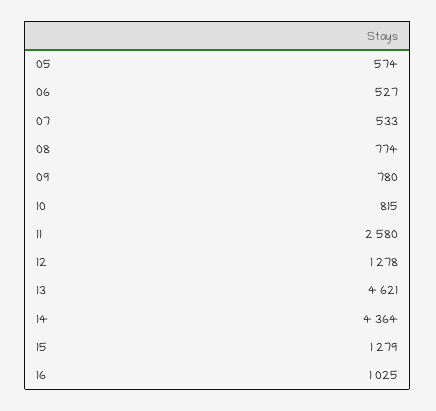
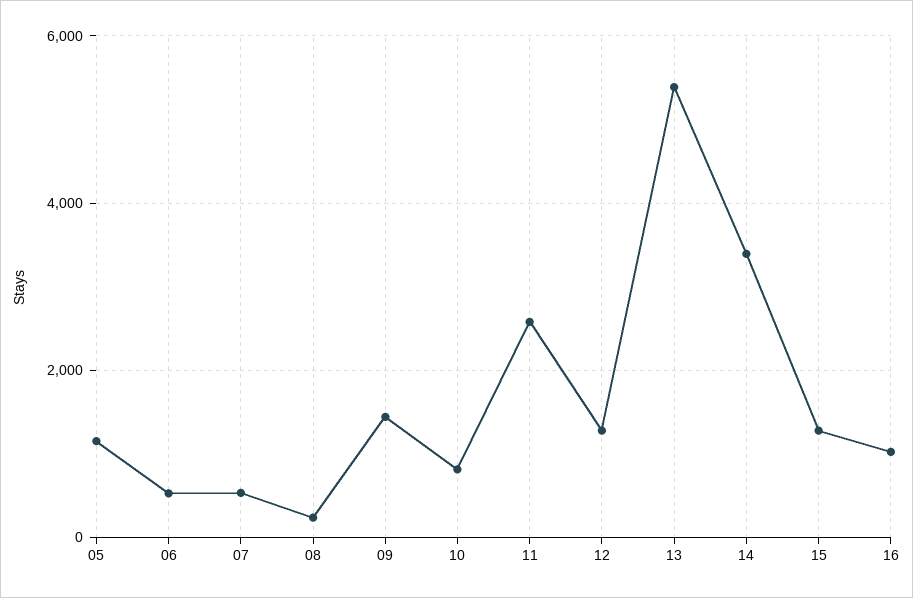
  {
-   "05": 574,
+   "05": 1200,
    "06": 527,
    "07": 533,
-   "08": 774,
+   "08": 200,
-   "09": 780,
+   "09": 1400,
    "10": 815,
    "11": 2580,
    "12": 1278,
-   "13": 4621,
+   "13": 5400,
-   "14": 4364,
+   "14": 3400,
    "15": 1279,
    "16": 1025
  }

